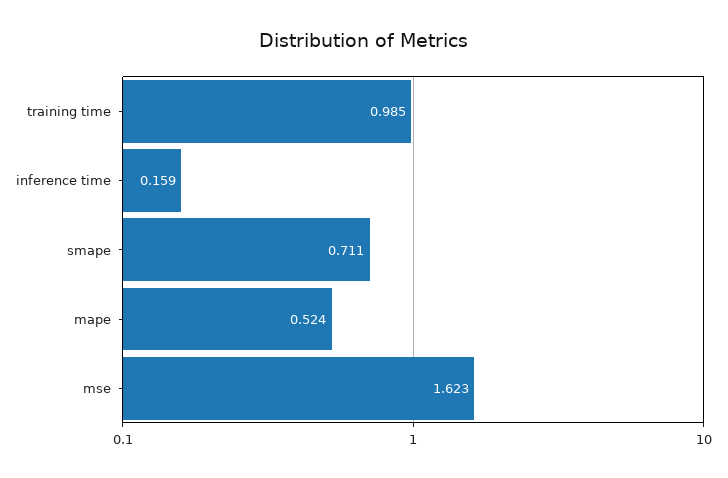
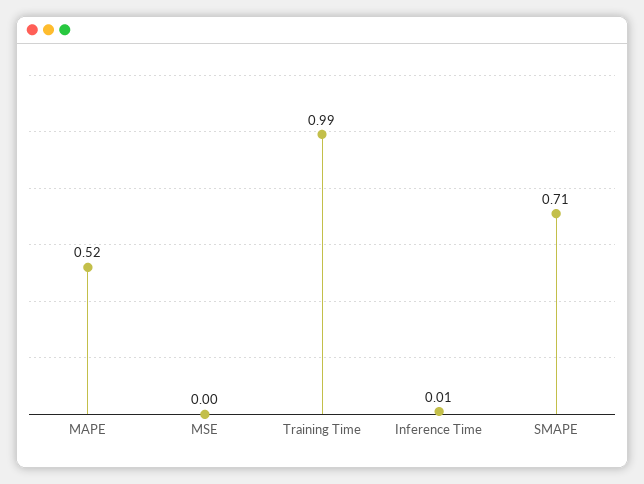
  {
    "training time": 0.985,
-   "inference time": 0.159,
+   "inference time": 0.01,
    "smape": 0.711,
    "mape": 0.524,
-   "mse": 1.623
+   "mse": 0
  }

